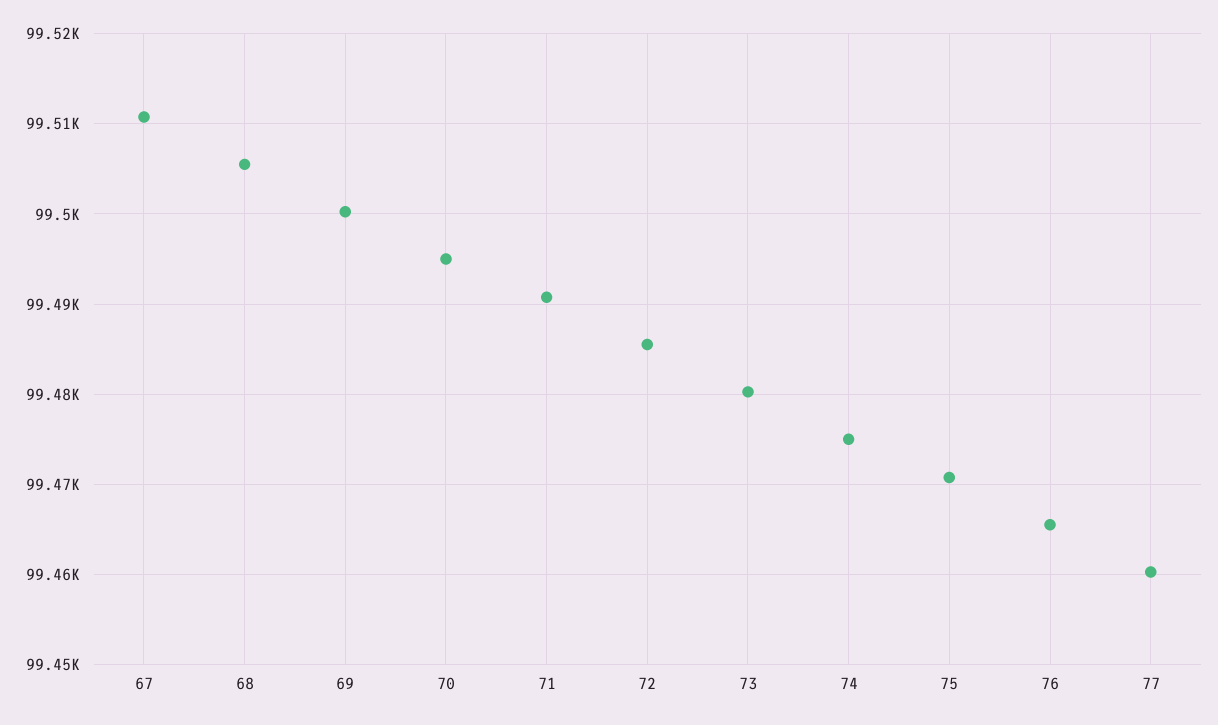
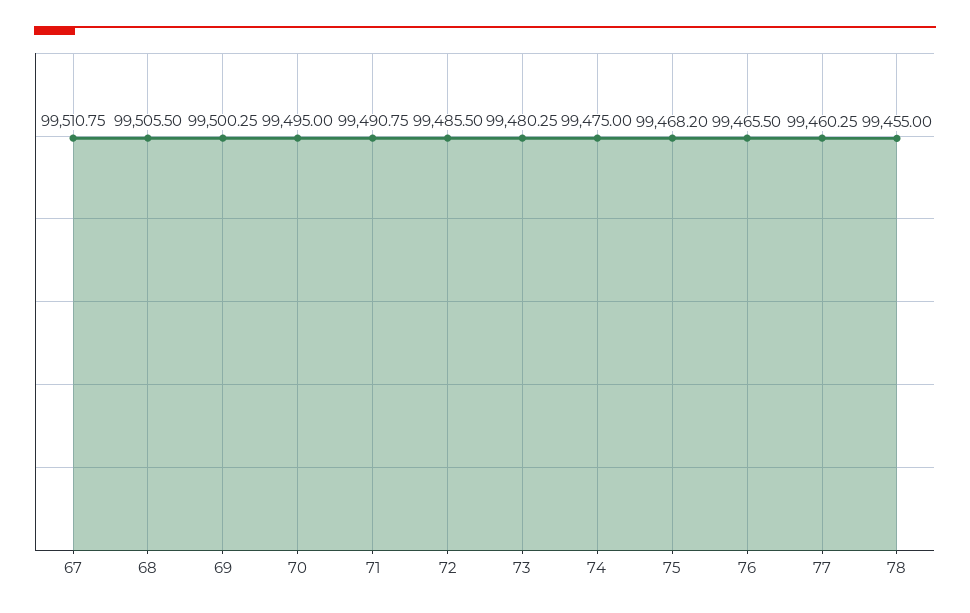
  {
    "67": 99510.75,
    "68": 99505.5,
    "69": 99500.25,
    "70": 99495,
    "71": 99490.75,
    "72": 99485.5,
    "73": 99480.25,
    "74": 99475,
-   "75": 99471,
+   "75": 99468.2,
    "76": 99465.5,
-   "77": 99460.25
+   "77": 99460.25,
+   "78": 99455
  }

